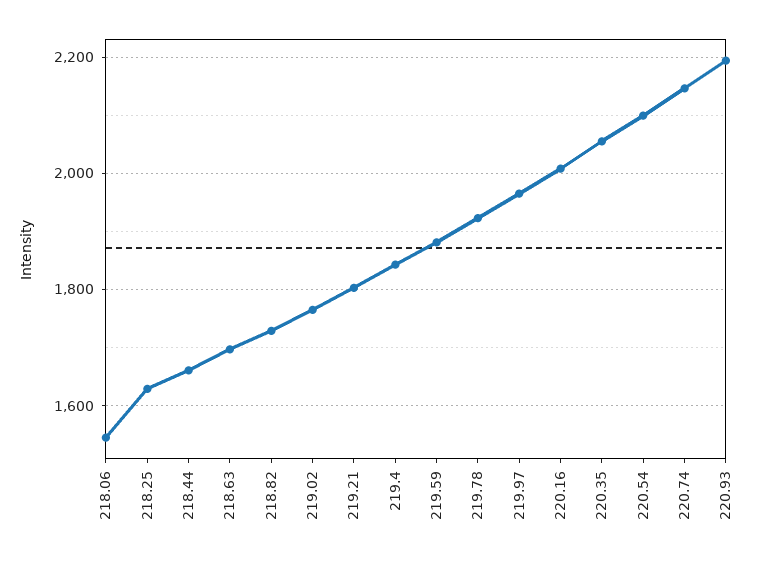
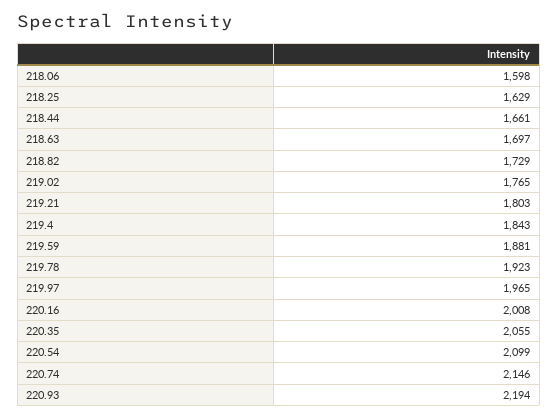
  {
-   "218.06": 1540,
+   "218.06": 1598,
    "218.25": 1629,
    "218.44": 1661,
    "218.63": 1697,
    "218.82": 1729,
    "219.02": 1765,
    "219.21": 1803,
    "219.4": 1843,
    "219.59": 1881,
    "219.78": 1923,
    "219.97": 1965,
    "220.16": 2008,
    "220.35": 2055,
    "220.54": 2099,
    "220.74": 2146,
    "220.93": 2194
  }

